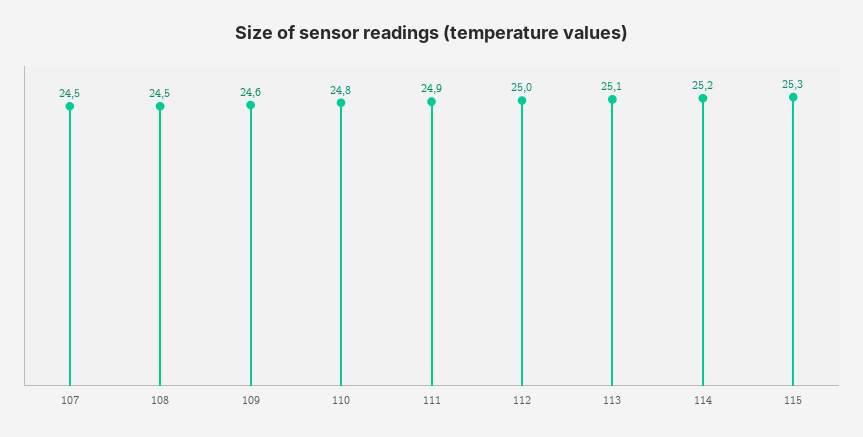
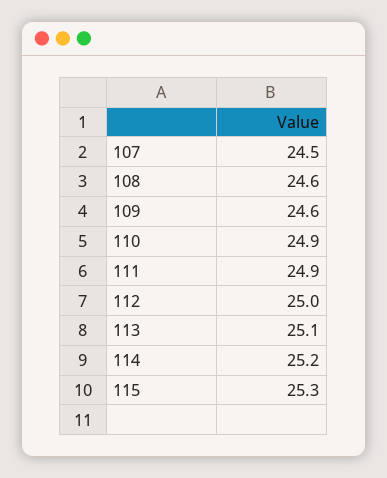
  {
    "107": 24.5,
-   "108": 24.5,
+   "108": 24.6,
    "109": 24.6,
-   "110": 24.8,
+   "110": 24.9,
    "111": 24.9,
    "112": 25,
    "113": 25.1,
    "114": 25.2,
    "115": 25.3
  }

